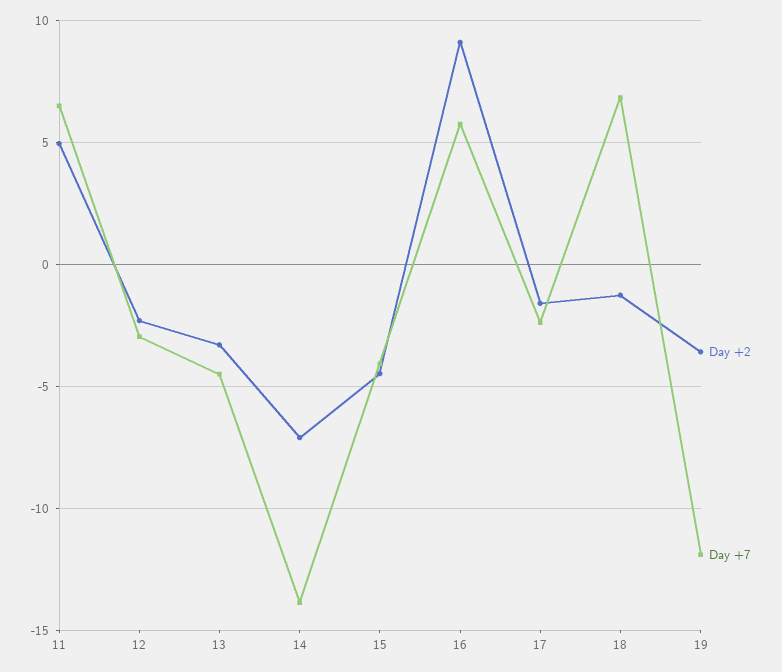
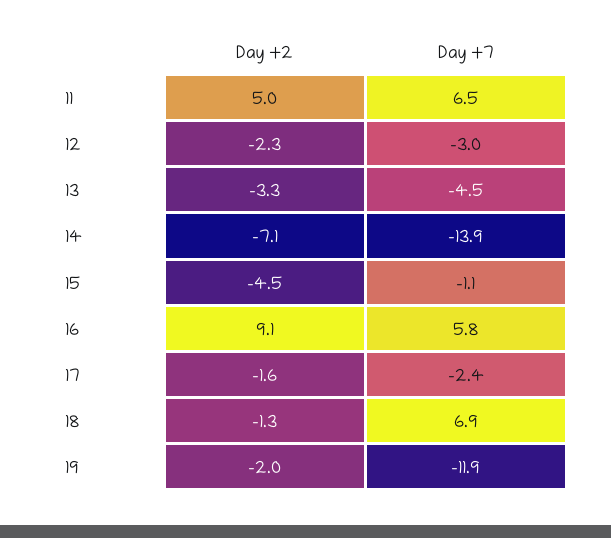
  {
    "Day +2": {
      "11": 5,
      "12": -2.3,
      "13": -3.3,
      "14": -7.1,
      "15": -4.5,
      "16": 9.1,
      "17": -1.6,
      "18": -1.3,
-     "19": -3.5
+     "19": -2
    },
    "Day +7": {
      "11": 6.5,
      "12": -3,
      "13": -4.5,
      "14": -13.9,
-     "15": -4,
+     "15": -1.1,
      "16": 5.8,
      "17": -2.4,
      "18": 6.9,
      "19": -11.9
    }
  }

